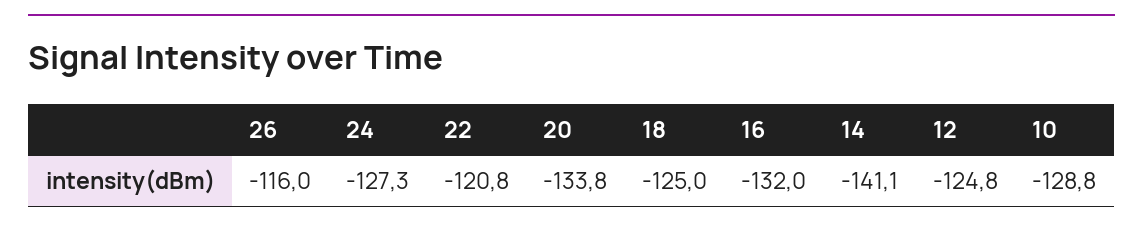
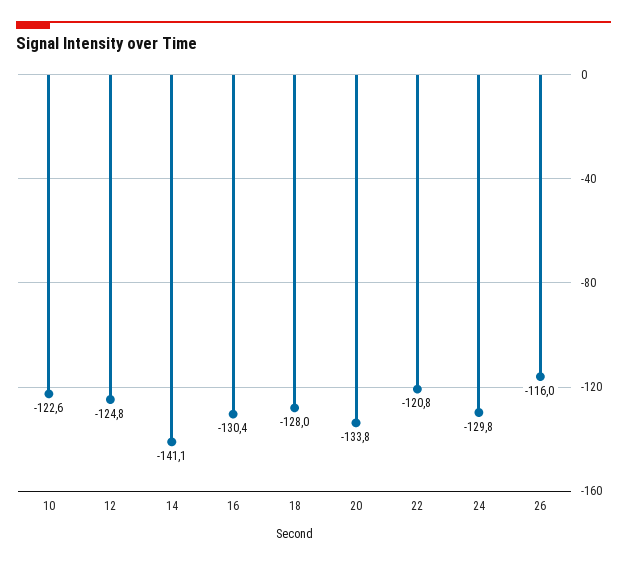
  {
    "26": -116,
-   "24": -127.3,
+   "24": -129.8,
    "22": -120.8,
    "20": -133.8,
-   "18": -125,
+   "18": -128,
-   "16": -132,
+   "16": -130.4,
    "14": -141.1,
    "12": -124.8,
-   "10": -128.8
+   "10": -122.6
  }

